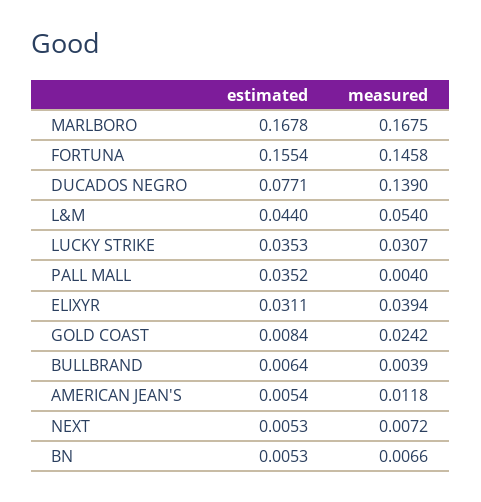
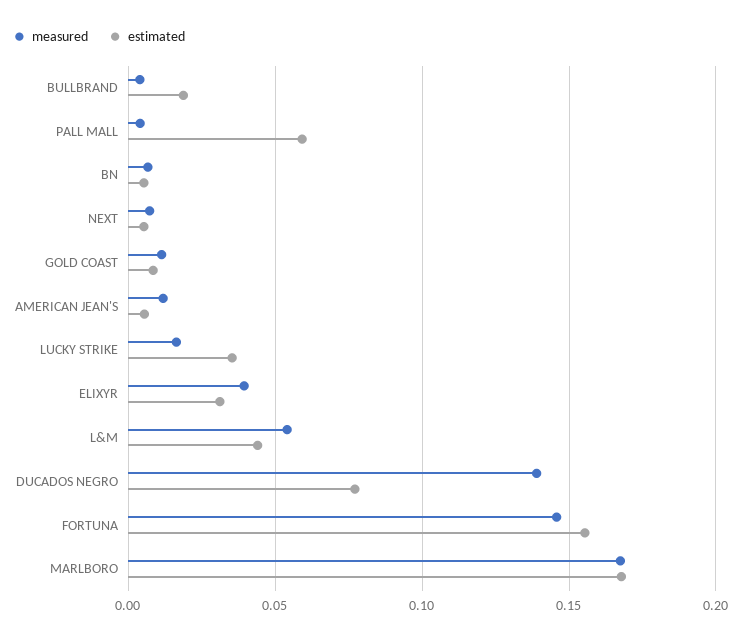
  {
    "estimated": {
      "MARLBORO": 0.1678,
      "FORTUNA": 0.1554,
      "DUCADOS NEGRO": 0.0771,
      "L&M": 0.044,
      "LUCKY STRIKE": 0.0353,
-     "PALL MALL": 0.0352,
+     "PALL MALL": 0.06,
      "ELIXYR": 0.0311,
      "GOLD COAST": 0.0084,
-     "BULLBRAND": 0.0064,
+     "BULLBRAND": 0.02,
      "AMERICAN JEAN'S": 0.0054,
      "NEXT": 0.0053,
      "BN": 0.0053
    },
    "measured": {
      "MARLBORO": 0.1675,
      "FORTUNA": 0.1458,
      "DUCADOS NEGRO": 0.139,
      "L&M": 0.054,
-     "LUCKY STRIKE": 0.0307,
+     "LUCKY STRIKE": 0.015,
      "PALL MALL": 0.004,
      "ELIXYR": 0.0394,
-     "GOLD COAST": 0.0242,
+     "GOLD COAST": 0.01,
      "BULLBRAND": 0.0039,
      "AMERICAN JEAN'S": 0.0118,
      "NEXT": 0.0072,
      "BN": 0.0066
    }
  }

